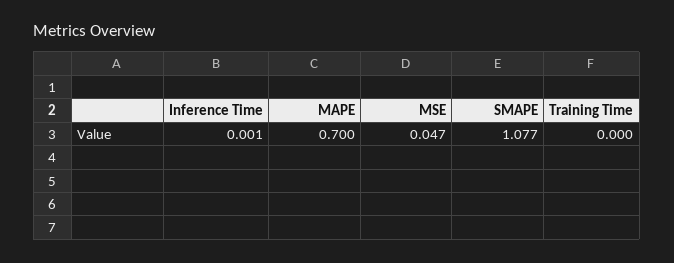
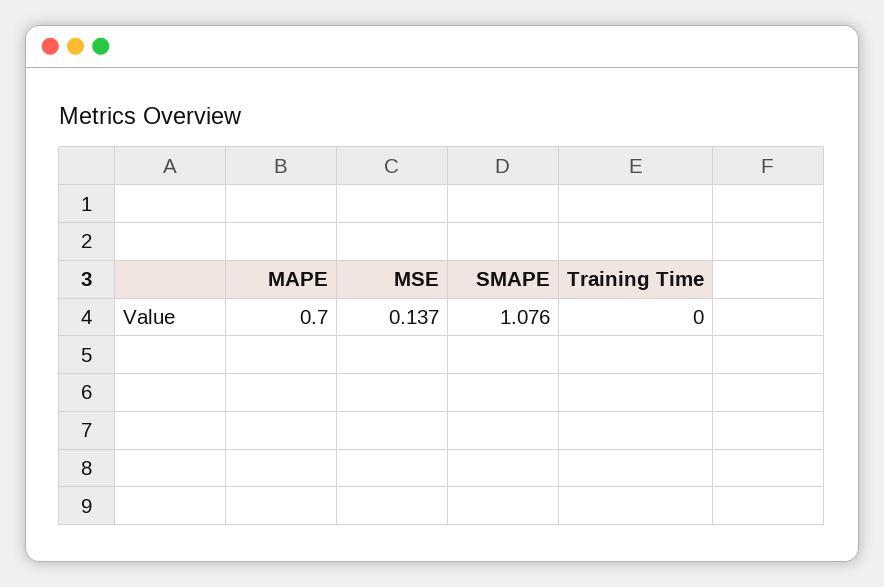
  {
-   "Inference Time": 0.001,
    "MAPE": 0.7,
-   "MSE": 0.047,
+   "MSE": 0.137,
-   "SMAPE": 1.077,
+   "SMAPE": 1.076,
    "Training Time": 0
  }

